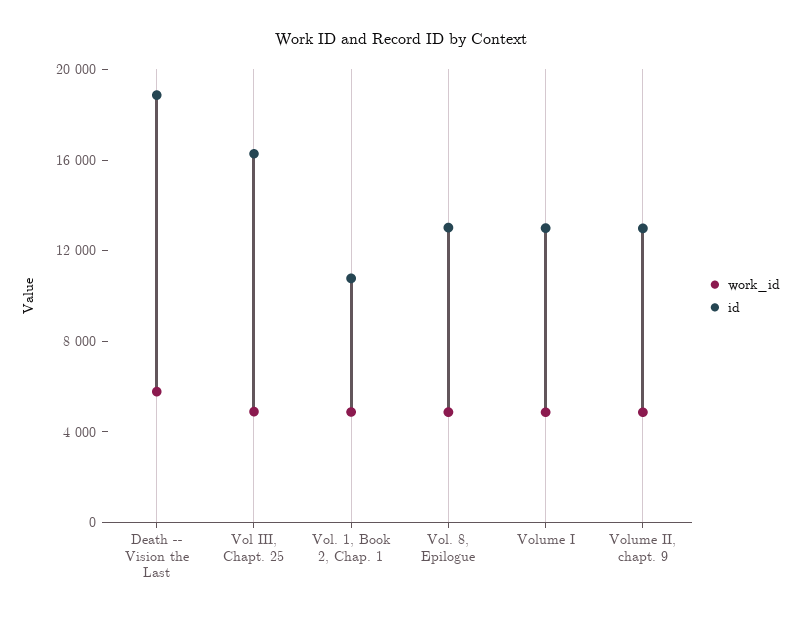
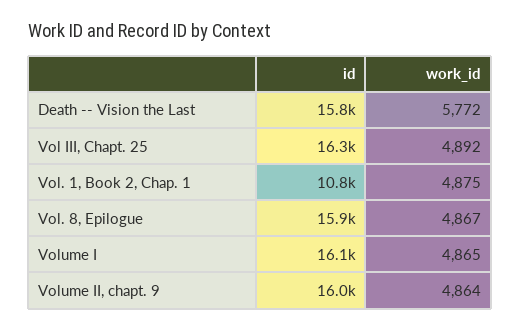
  {
    "work_id": {
      "Death -- Vision the Last": 5772,
      "Vol III, Chapt. 25": 4892,
      "Vol. 1, Book 2, Chap. 1": 4875,
      "Vol. 8, Epilogue": 4867,
      "Volume I": 4865,
      "Volume II, chapt. 9": 4864
    },
    "id": {
-     "Death -- Vision the Last": 19000,
+     "Death -- Vision the Last": 15800,
      "Vol III, Chapt. 25": 16300,
      "Vol. 1, Book 2, Chap. 1": 10800,
-     "Vol. 8, Epilogue": 13000,
+     "Vol. 8, Epilogue": 15900,
-     "Volume I": 13000,
+     "Volume I": 16100,
-     "Volume II, chapt. 9": 13000
+     "Volume II, chapt. 9": 16000
    }
  }

